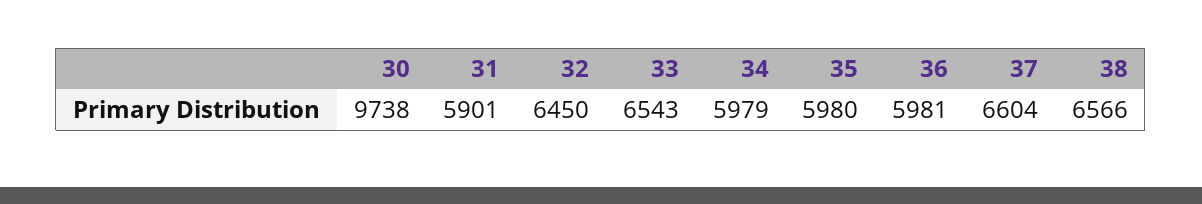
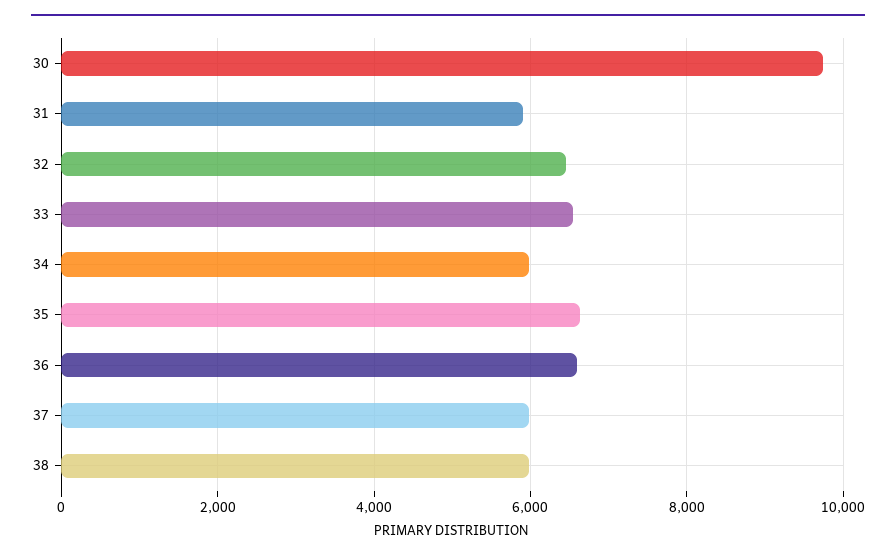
  {
    "30": 9738,
    "31": 5901,
    "32": 6450,
    "33": 6543,
    "34": 5979,
-   "35": 5980,
+   "35": 6600,
-   "36": 5981,
+   "36": 6600,
-   "37": 6604,
+   "37": 6000,
-   "38": 6566
+   "38": 6000
  }

